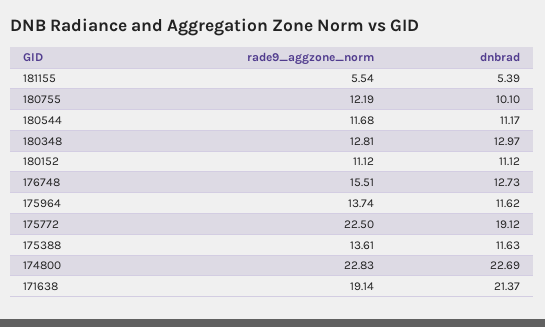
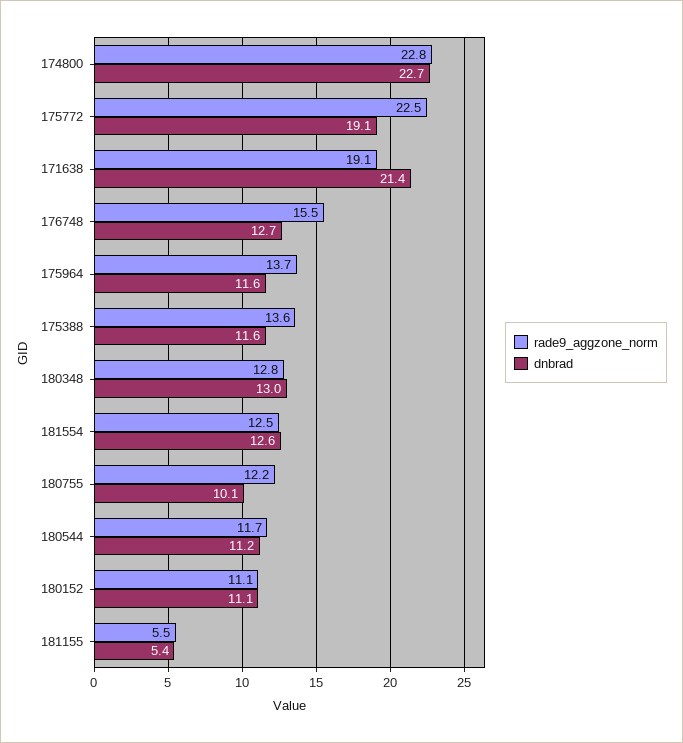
  {
    "rade9_aggzone_norm": {
      "181155": 5.54,
      "180755": 12.19,
      "180544": 11.68,
      "180348": 12.81,
      "180152": 11.12,
      "176748": 15.51,
      "175964": 13.74,
      "175772": 22.5,
      "175388": 13.61,
      "174800": 22.83,
-     "171638": 19.14
+     "171638": 19.14,
+     "181554": 12.5
    },
    "dnbrad": {
      "181155": 5.39,
      "180755": 10.1,
      "180544": 11.17,
      "180348": 12.97,
      "180152": 11.12,
      "176748": 12.73,
      "175964": 11.62,
      "175772": 19.12,
      "175388": 11.63,
      "174800": 22.69,
-     "171638": 21.37
+     "171638": 21.37,
+     "181554": 12.6
    }
  }

